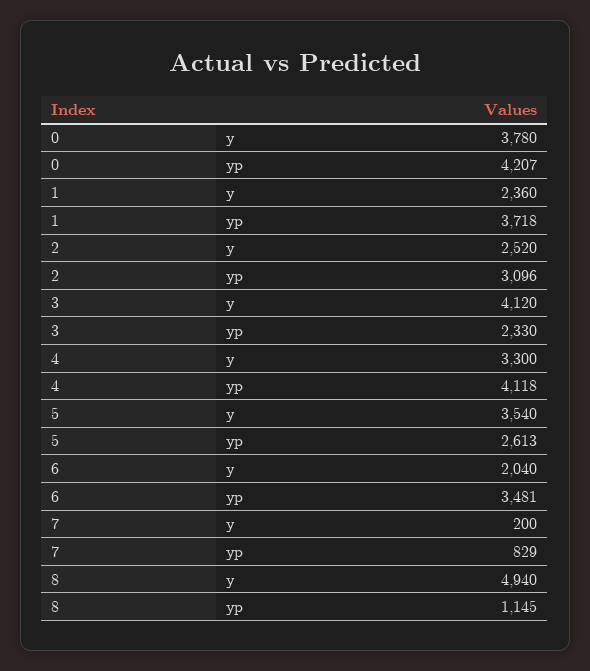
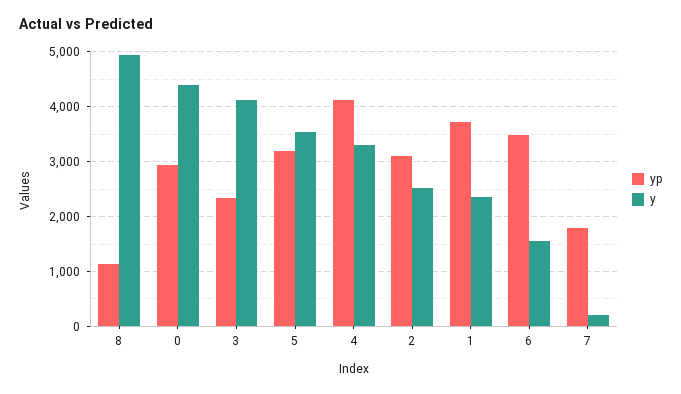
  {
    "y": {
-     "0": 3780,
+     "0": 4400,
      "1": 2360,
      "2": 2520,
      "3": 4120,
      "4": 3300,
      "5": 3540,
-     "6": 2040,
+     "6": 1600,
      "7": 200,
      "8": 4940
    },
    "yp": {
-     "0": 4207,
+     "0": 3000,
      "1": 3718,
      "2": 3096,
      "3": 2330,
      "4": 4118,
-     "5": 2613,
+     "5": 3200,
      "6": 3481,
-     "7": 829,
+     "7": 1800,
      "8": 1145
    }
  }

